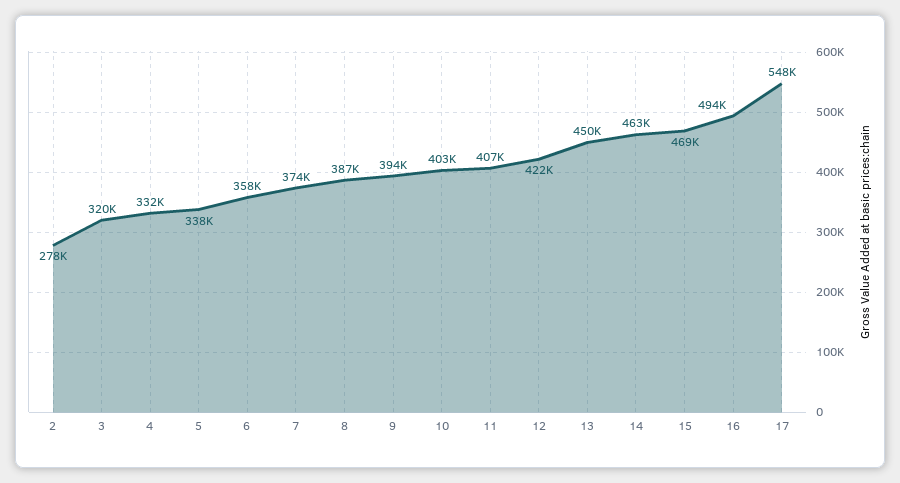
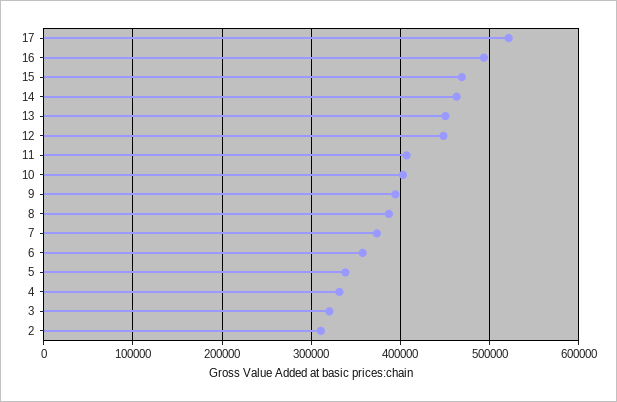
  {
-   "2": 278000,
+   "2": 310000,
    "3": 320000,
    "4": 332000,
    "5": 338000,
    "6": 358000,
    "7": 374000,
    "8": 387000,
    "9": 394000,
    "10": 403000,
    "11": 407000,
-   "12": 422000,
+   "12": 450000,
    "13": 450000,
    "14": 463000,
    "15": 469000,
    "16": 494000,
-   "17": 548000
+   "17": 520000
  }

